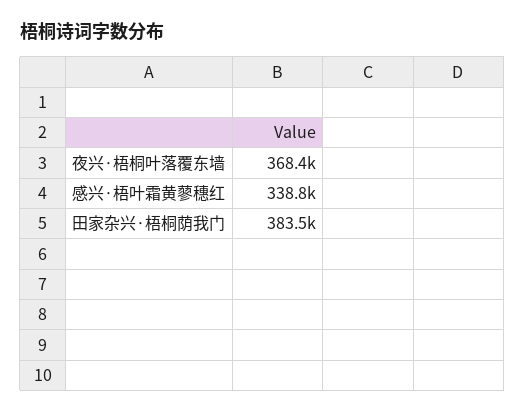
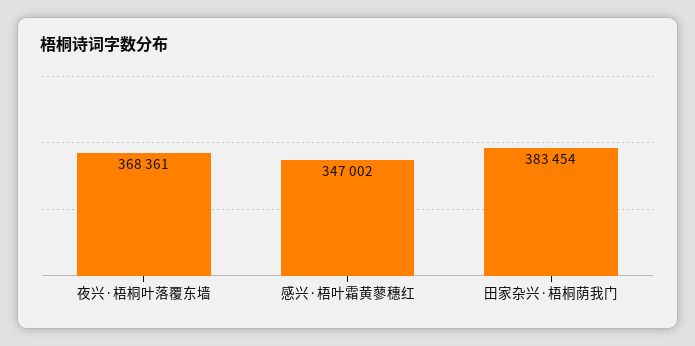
  {
    "夜兴·梧桐叶落覆东墙": 368361,
-   "感兴·梧叶霜黄蓼穗红": 338800,
+   "感兴·梧叶霜黄蓼穗红": 347002,
    "田家杂兴·梧桐荫我门": 383454
  }

